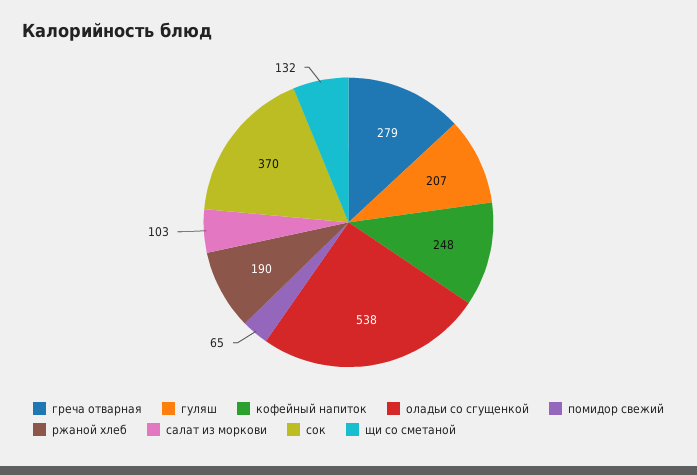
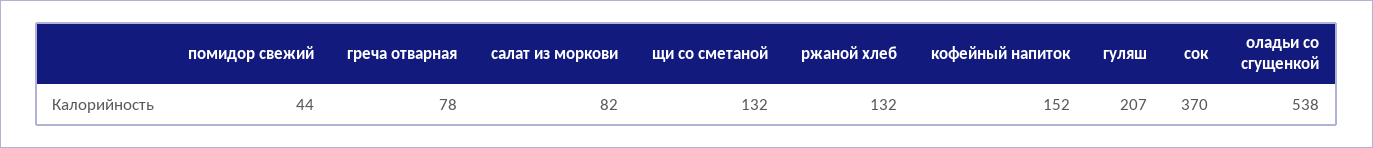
  {
-   "греча отварная": 279,
+   "греча отварная": 78,
    "гуляш": 207,
-   "кофейный напиток": 248,
+   "кофейный напиток": 152,
    "оладьи со сгущенкой": 538,
-   "помидор свежий": 65,
+   "помидор свежий": 44,
-   "ржаной хлеб": 190,
+   "ржаной хлеб": 132,
-   "салат из моркови": 103,
+   "салат из моркови": 82,
    "сок": 370,
    "щи со сметаной": 132
  }

